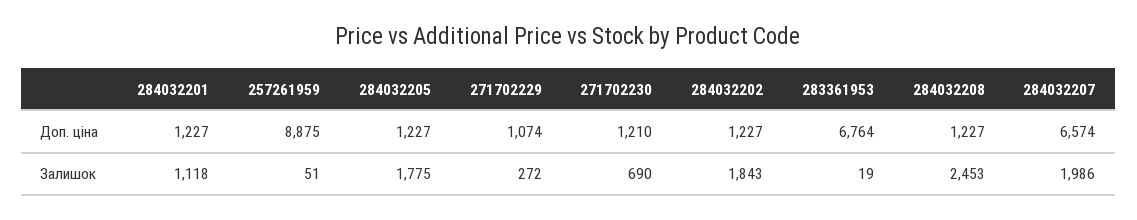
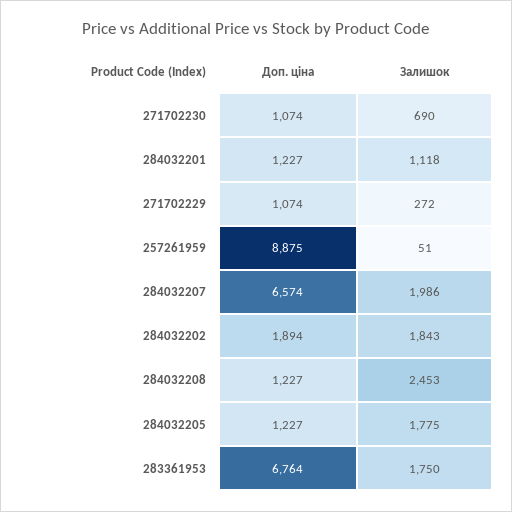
  {
    "284032201": {
      "Доп. ціна": 1227,
      "Залишок": 1118
    },
    "257261959": {
      "Доп. ціна": 8875,
      "Залишок": 51
    },
    "284032205": {
      "Доп. ціна": 1227,
      "Залишок": 1775
    },
    "271702229": {
      "Доп. ціна": 1074,
      "Залишок": 272
    },
    "271702230": {
-     "Доп. ціна": 1210,
+     "Доп. ціна": 1074,
      "Залишок": 690
    },
    "284032202": {
-     "Доп. ціна": 1227,
+     "Доп. ціна": 1894,
      "Залишок": 1843
    },
    "283361953": {
      "Доп. ціна": 6764,
-     "Залишок": 19
+     "Залишок": 1750
    },
    "284032208": {
      "Доп. ціна": 1227,
      "Залишок": 2453
    },
    "284032207": {
      "Доп. ціна": 6574,
      "Залишок": 1986
    }
  }

